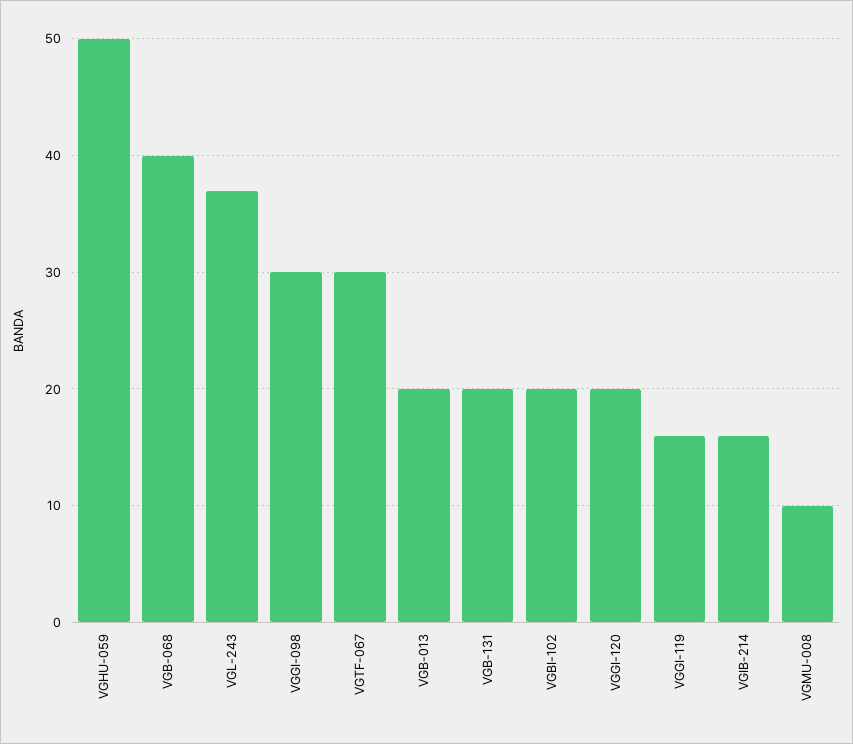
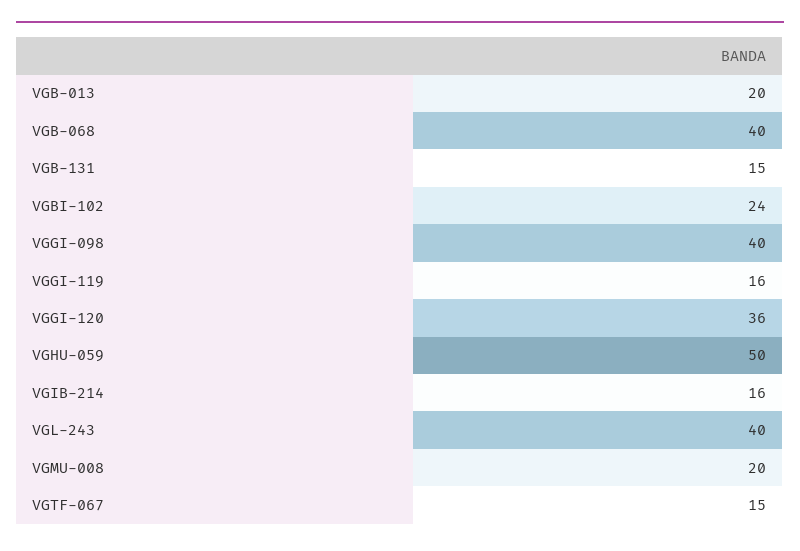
  {
    "VGHU-059": 50,
    "VGB-068": 40,
-   "VGL-243": 37,
+   "VGL-243": 40,
-   "VGGI-098": 30,
+   "VGGI-098": 40,
-   "VGTF-067": 30,
+   "VGTF-067": 15,
    "VGB-013": 20,
-   "VGB-131": 20,
+   "VGB-131": 15,
-   "VGBI-102": 20,
+   "VGBI-102": 24,
-   "VGGI-120": 20,
+   "VGGI-120": 36,
    "VGGI-119": 16,
    "VGIB-214": 16,
-   "VGMU-008": 10
+   "VGMU-008": 20
  }

